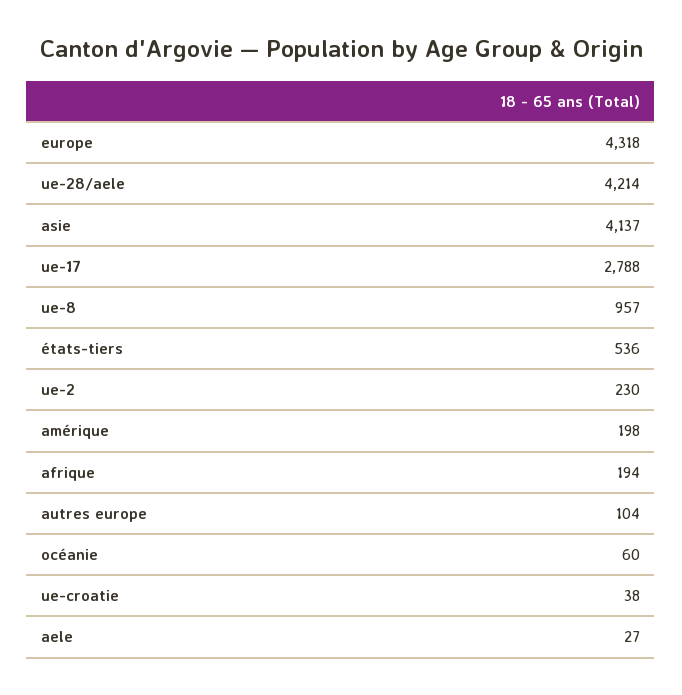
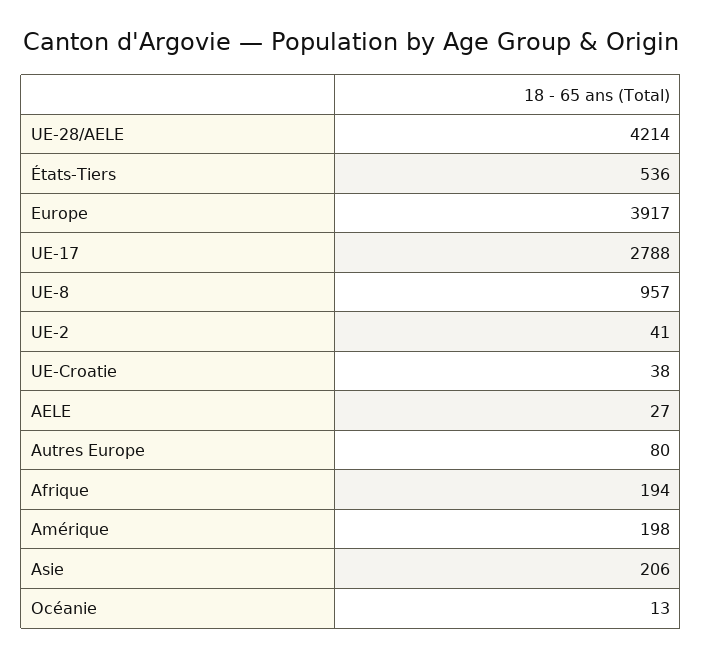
  {
-   "europe": 4318,
+   "europe": 3917,
    "ue-28/aele": 4214,
-   "asie": 4137,
+   "asie": 206,
    "ue-17": 2788,
    "ue-8": 957,
    "états-tiers": 536,
-   "ue-2": 230,
+   "ue-2": 41,
    "amérique": 198,
    "afrique": 194,
-   "autres europe": 104,
+   "autres europe": 80,
-   "océanie": 60,
+   "océanie": 13,
    "ue-croatie": 38,
    "aele": 27
  }

